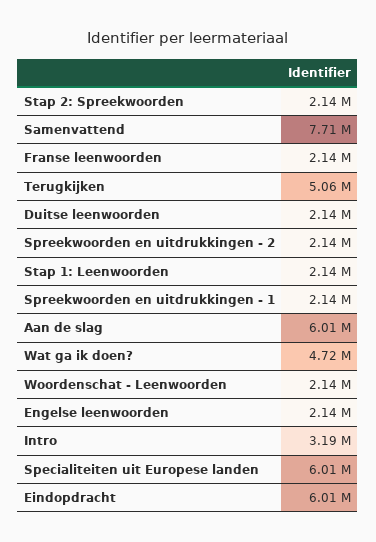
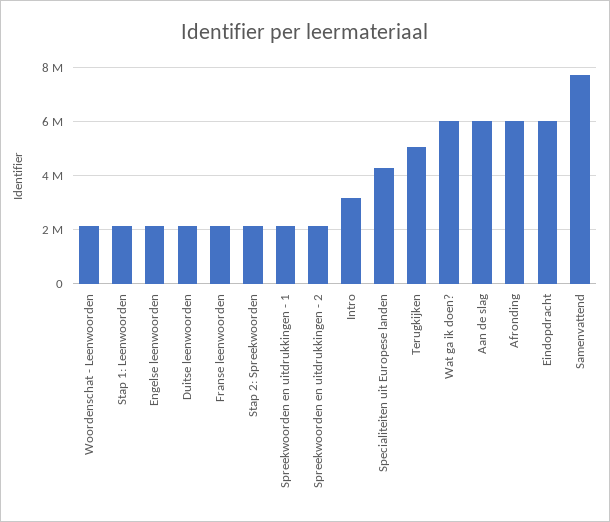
  {
    "Stap 2: Spreekwoorden": 2140000,
    "Samenvattend": 7710000,
    "Franse leenwoorden": 2140000,
    "Terugkijken": 5060000,
    "Duitse leenwoorden": 2140000,
    "Spreekwoorden en uitdrukkingen - 2": 2140000,
    "Stap 1: Leenwoorden": 2140000,
    "Spreekwoorden en uitdrukkingen - 1": 2140000,
    "Aan de slag": 6010000,
-   "Wat ga ik doen?": 4720000,
+   "Wat ga ik doen?": 6000000,
    "Woordenschat - Leenwoorden": 2140000,
    "Engelse leenwoorden": 2140000,
    "Intro": 3190000,
-   "Specialiteiten uit Europese landen": 6010000,
+   "Specialiteiten uit Europese landen": 4250000,
-   "Eindopdracht": 6010000
+   "Eindopdracht": 6010000,
+   "Afronding": 6000000
  }

